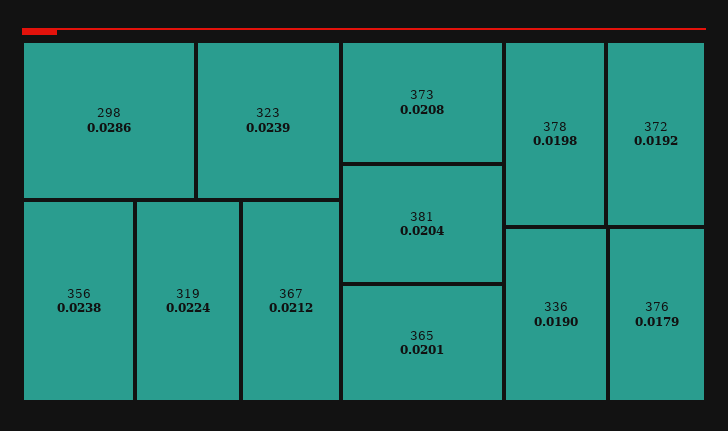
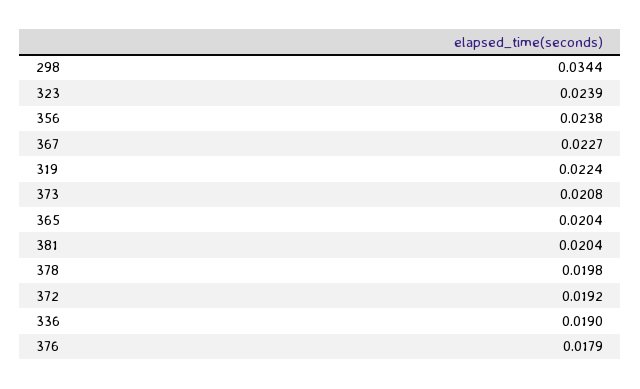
  {
-   "298": 0.0286,
+   "298": 0.0344,
    "323": 0.0239,
    "356": 0.0238,
    "319": 0.0224,
-   "367": 0.0212,
+   "367": 0.0227,
    "373": 0.0208,
    "381": 0.0204,
-   "365": 0.0201,
+   "365": 0.0204,
    "378": 0.0198,
    "372": 0.0192,
    "336": 0.019,
    "376": 0.0179
  }

